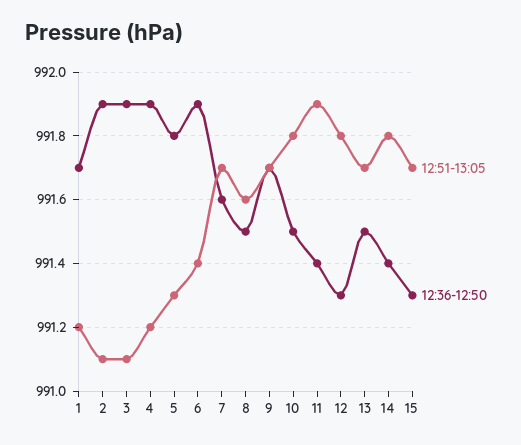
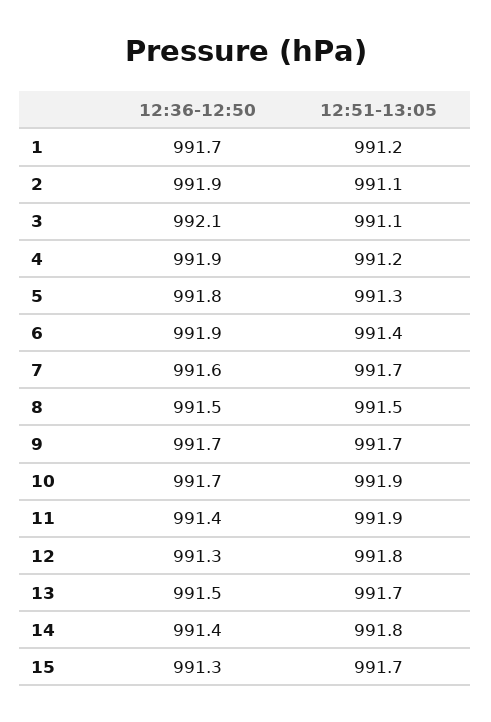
  {
    "12:51-13:05": {
      "1": 991.2,
      "2": 991.1,
      "3": 991.1,
      "4": 991.2,
      "5": 991.3,
      "6": 991.4,
      "7": 991.7,
-     "8": 991.6,
+     "8": 991.5,
      "9": 991.7,
-     "10": 991.8,
+     "10": 991.9,
      "11": 991.9,
      "12": 991.8,
      "13": 991.7,
      "14": 991.8,
      "15": 991.7
    },
    "12:36-12:50": {
      "1": 991.7,
      "2": 991.9,
-     "3": 991.9,
+     "3": 992.1,
      "4": 991.9,
      "5": 991.8,
      "6": 991.9,
      "7": 991.6,
      "8": 991.5,
      "9": 991.7,
-     "10": 991.5,
+     "10": 991.7,
      "11": 991.4,
      "12": 991.3,
      "13": 991.5,
      "14": 991.4,
      "15": 991.3
    }
  }

